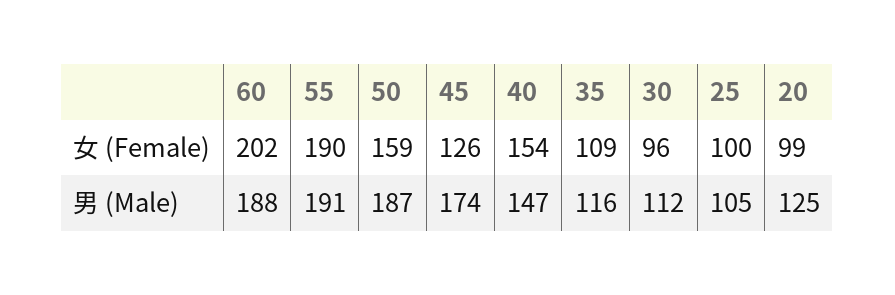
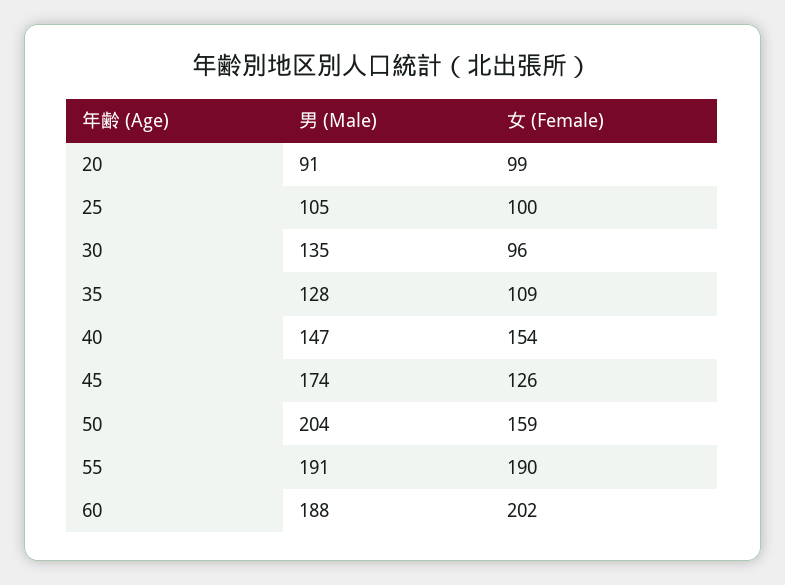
  {
    "60": {
      "女 (Female)": 202,
      "男 (Male)": 188
    },
    "55": {
      "女 (Female)": 190,
      "男 (Male)": 191
    },
    "50": {
      "女 (Female)": 159,
-     "男 (Male)": 187
+     "男 (Male)": 204
    },
    "45": {
      "女 (Female)": 126,
      "男 (Male)": 174
    },
    "40": {
      "女 (Female)": 154,
      "男 (Male)": 147
    },
    "35": {
      "女 (Female)": 109,
-     "男 (Male)": 116
+     "男 (Male)": 128
    },
    "30": {
      "女 (Female)": 96,
-     "男 (Male)": 112
+     "男 (Male)": 135
    },
    "25": {
      "女 (Female)": 100,
      "男 (Male)": 105
    },
    "20": {
      "女 (Female)": 99,
-     "男 (Male)": 125
+     "男 (Male)": 91
    }
  }

